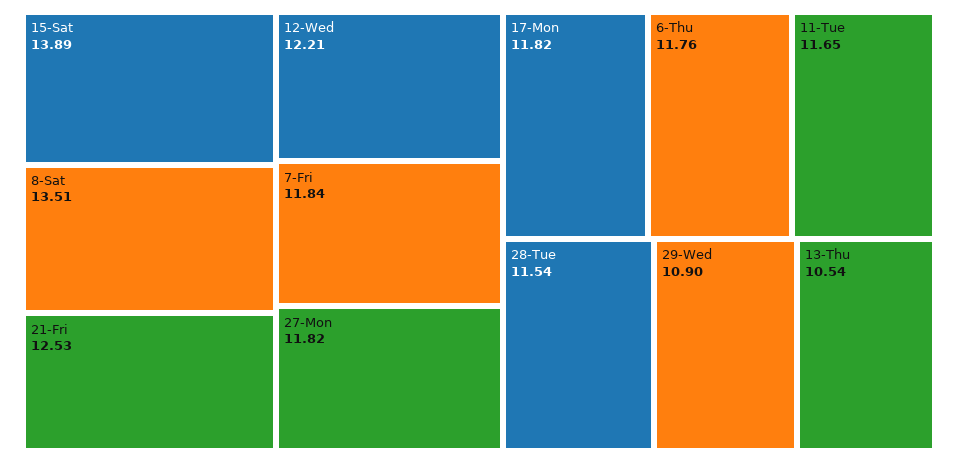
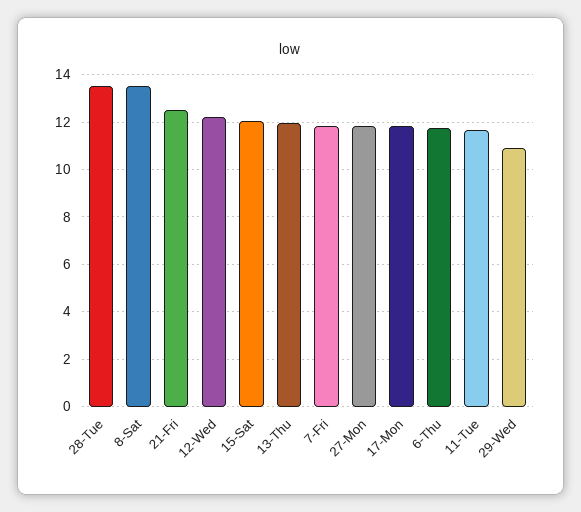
  {
-   "15-Sat": 13.89,
+   "15-Sat": 12,
    "8-Sat": 13.51,
    "21-Fri": 12.53,
    "12-Wed": 12.21,
    "7-Fri": 11.84,
    "27-Mon": 11.82,
    "17-Mon": 11.82,
    "6-Thu": 11.76,
    "11-Tue": 11.65,
-   "28-Tue": 11.54,
+   "28-Tue": 13.5,
    "29-Wed": 10.9,
-   "13-Thu": 10.54
+   "13-Thu": 12
  }

